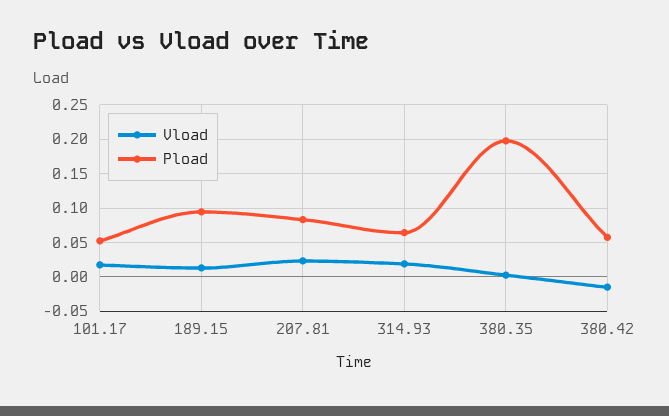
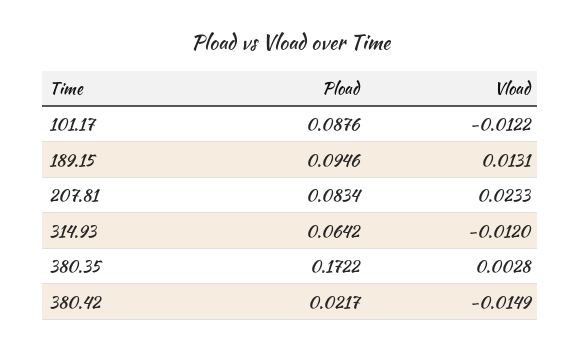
  {
    "Vload": {
-     "101.17": 0.02,
+     "101.17": -0.0122,
      "189.15": 0.0131,
      "207.81": 0.0233,
-     "314.93": 0.02,
+     "314.93": -0.012,
      "380.35": 0.0028,
      "380.42": -0.0149
    },
    "Pload": {
-     "101.17": 0.05,
+     "101.17": 0.0876,
      "189.15": 0.0946,
      "207.81": 0.0834,
      "314.93": 0.0642,
-     "380.35": 0.2,
+     "380.35": 0.1722,
-     "380.42": 0.06
+     "380.42": 0.0217
    }
  }

